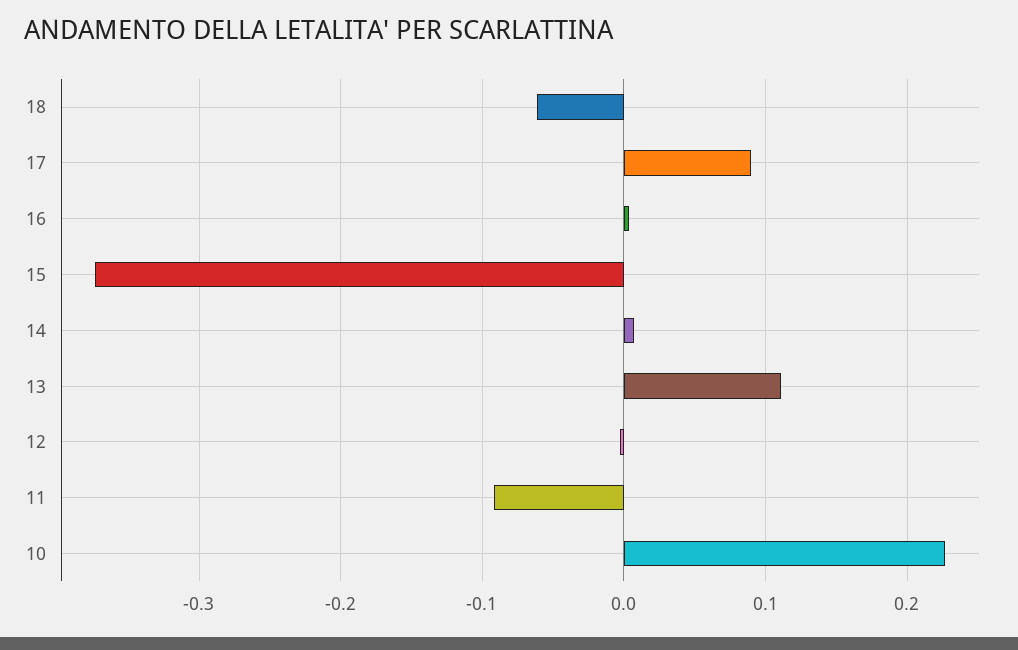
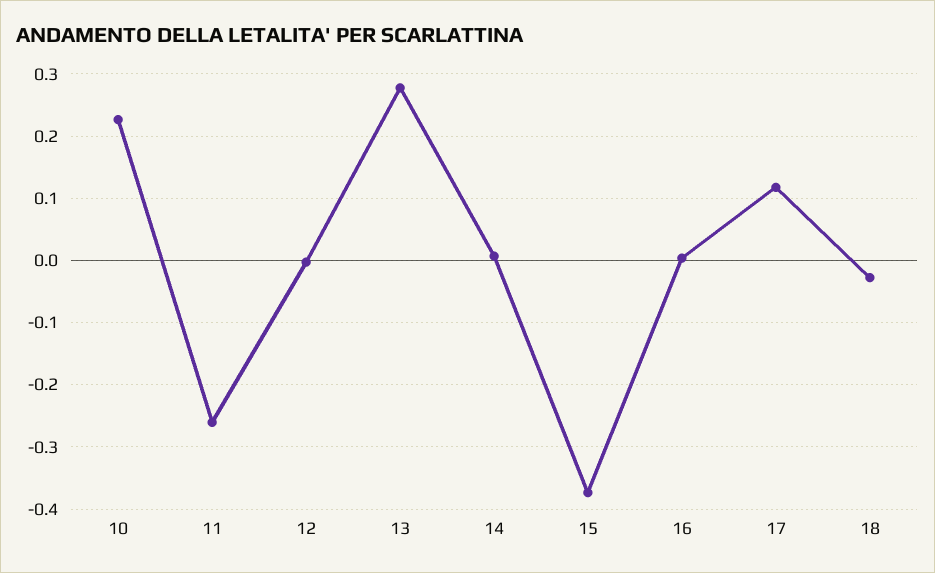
  {
-   "18": -0.06,
+   "18": -0.03,
-   "17": 0.09,
+   "17": 0.12,
    "16": 0,
    "15": -0.37,
    "14": 0.01,
-   "13": 0.11,
+   "13": 0.28,
    "12": 0,
-   "11": -0.09,
+   "11": -0.26,
    "10": 0.23
  }

